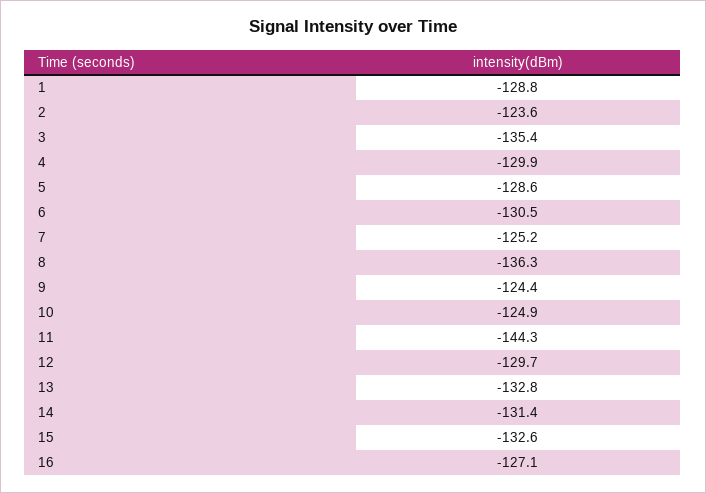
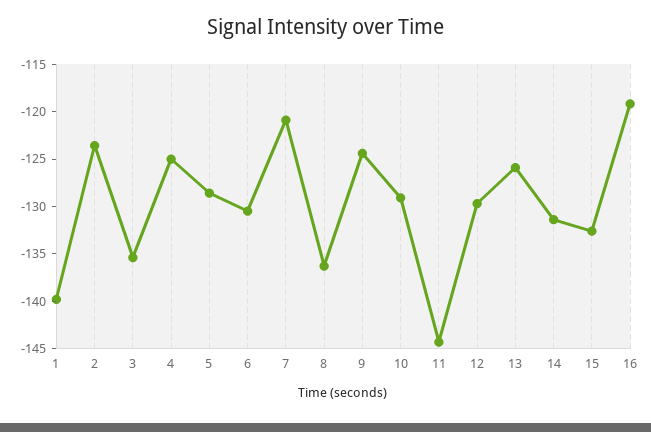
  {
-   "1": -128.8,
+   "1": -140,
    "2": -123.6,
    "3": -135.4,
-   "4": -129.9,
+   "4": -125,
    "5": -128.6,
    "6": -130.5,
-   "7": -125.2,
+   "7": -121,
    "8": -136.3,
    "9": -124.4,
-   "10": -124.9,
+   "10": -129,
    "11": -144.3,
    "12": -129.7,
-   "13": -132.8,
+   "13": -126,
    "14": -131.4,
    "15": -132.6,
-   "16": -127.1
+   "16": -119
  }

